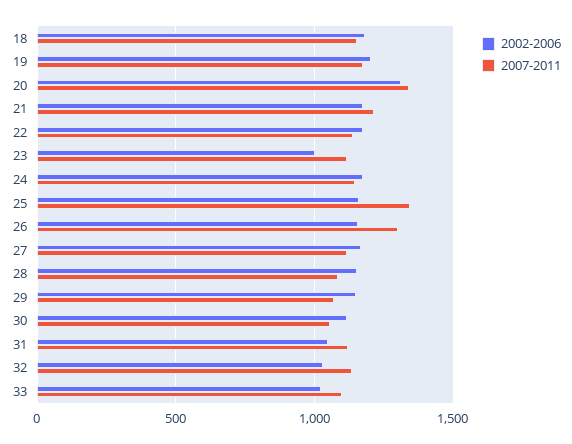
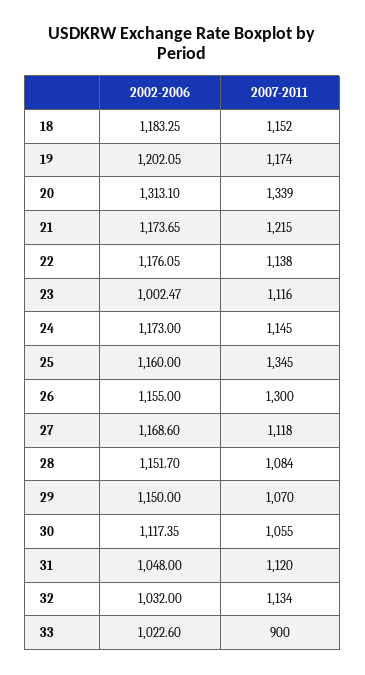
  {
    "2002-2006": {
      "18": 1183.25,
      "19": 1202.05,
      "20": 1313.1,
      "21": 1173.65,
      "22": 1176.05,
      "23": 1002.47,
      "24": 1173,
      "25": 1160,
      "26": 1155,
      "27": 1168.6,
      "28": 1151.7,
      "29": 1150,
      "30": 1117.35,
      "31": 1048,
      "32": 1032,
      "33": 1022.6
    },
    "2007-2011": {
      "18": 1152,
      "19": 1174,
      "20": 1339,
      "21": 1215,
      "22": 1138,
      "23": 1116,
      "24": 1145,
      "25": 1345,
      "26": 1300,
      "27": 1118,
      "28": 1084,
      "29": 1070,
      "30": 1055,
      "31": 1120,
      "32": 1134,
-     "33": 1100
+     "33": 900
    }
  }

